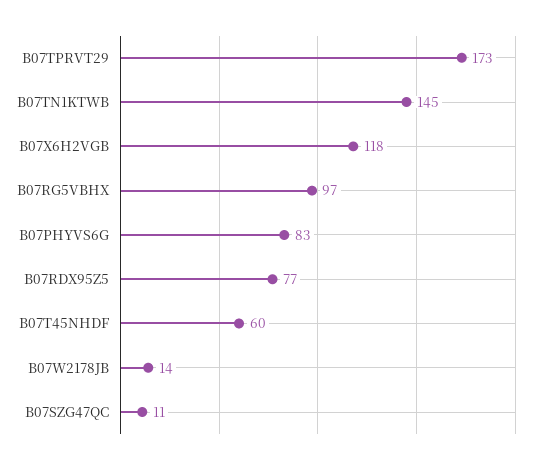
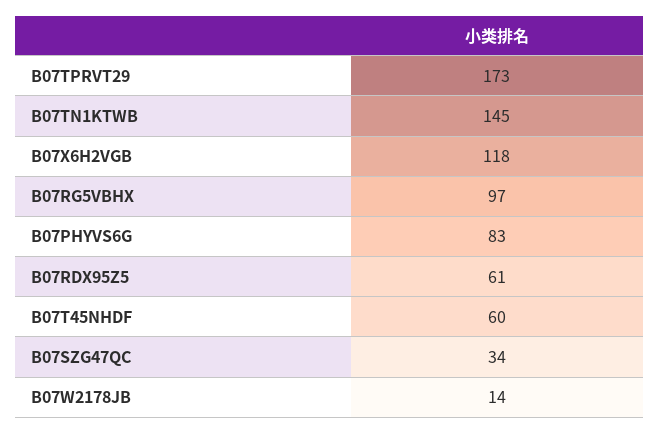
  {
    "B07TPRVT29": 173,
    "B07TN1KTWB": 145,
    "B07X6H2VGB": 118,
    "B07RG5VBHX": 97,
    "B07PHYVS6G": 83,
-   "B07RDX95Z5": 77,
+   "B07RDX95Z5": 61,
    "B07T45NHDF": 60,
    "B07W2178JB": 14,
-   "B07SZG47QC": 11
+   "B07SZG47QC": 34
  }

